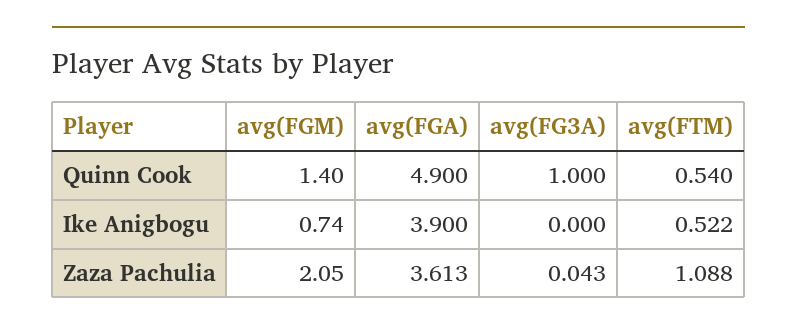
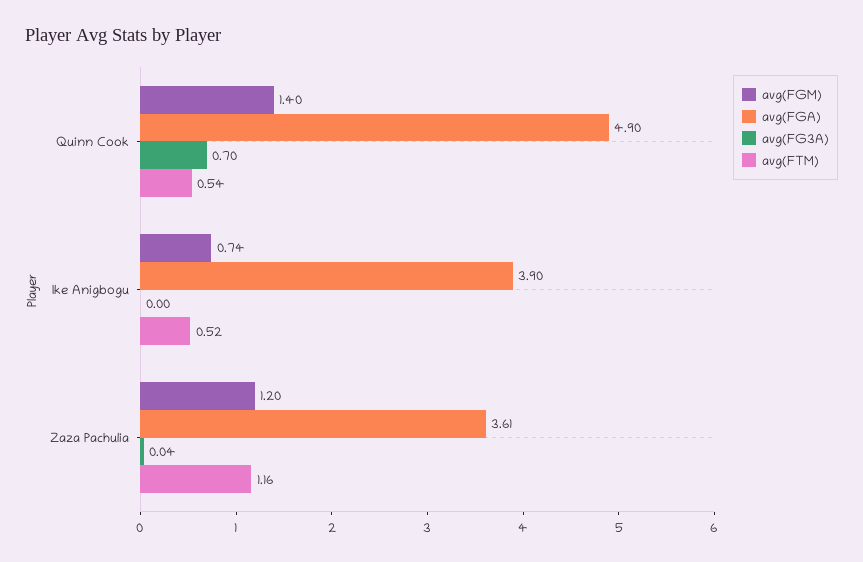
  {
    "avg(FGM)": {
      "Quinn Cook": 1.4,
      "Ike Anigbogu": 0.74,
-     "Zaza Pachulia": 2.05
+     "Zaza Pachulia": 1.2
    },
    "avg(FGA)": {
      "Quinn Cook": 4.9,
      "Ike Anigbogu": 3.9,
      "Zaza Pachulia": 3.613
    },
    "avg(FG3A)": {
-     "Quinn Cook": 1,
+     "Quinn Cook": 0.7,
      "Ike Anigbogu": 0,
      "Zaza Pachulia": 0.043
    },
    "avg(FTM)": {
      "Quinn Cook": 0.54,
      "Ike Anigbogu": 0.522,
-     "Zaza Pachulia": 1.088
+     "Zaza Pachulia": 1.16
    }
  }

